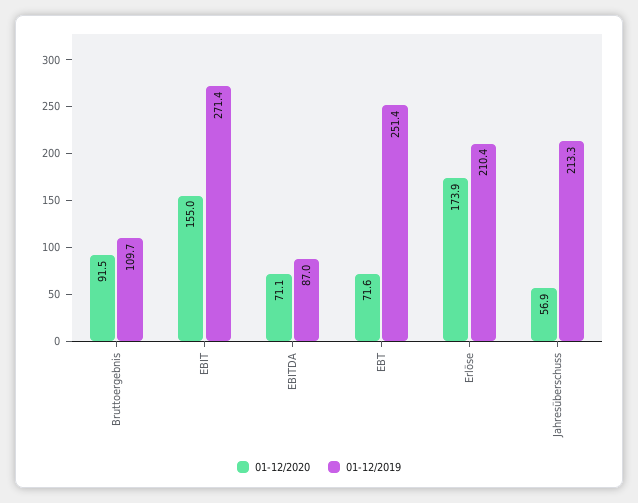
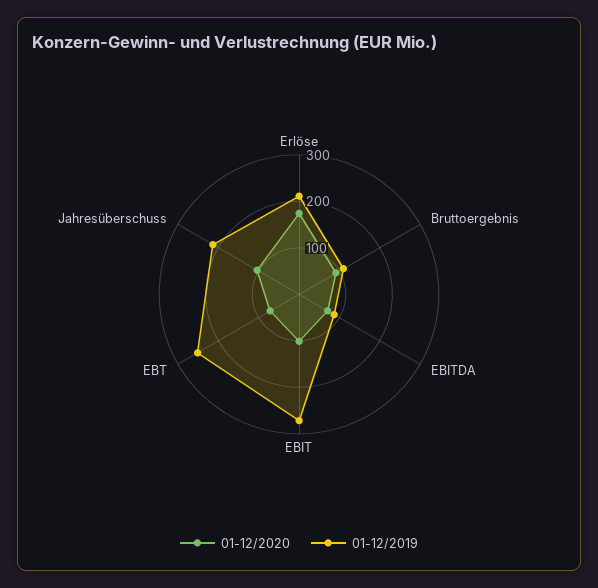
  {
    "01-12/2020": {
      "Bruttoergebnis": 91.5,
-     "EBIT": 155,
+     "EBIT": 100,
      "EBITDA": 71.1,
      "EBT": 71.6,
      "Erlöse": 173.9,
-     "Jahresüberschuss": 56.9
+     "Jahresüberschuss": 100
    },
    "01-12/2019": {
      "Bruttoergebnis": 109.7,
      "EBIT": 271.4,
      "EBITDA": 87,
      "EBT": 251.4,
      "Erlöse": 210.4,
      "Jahresüberschuss": 213.3
    }
  }

